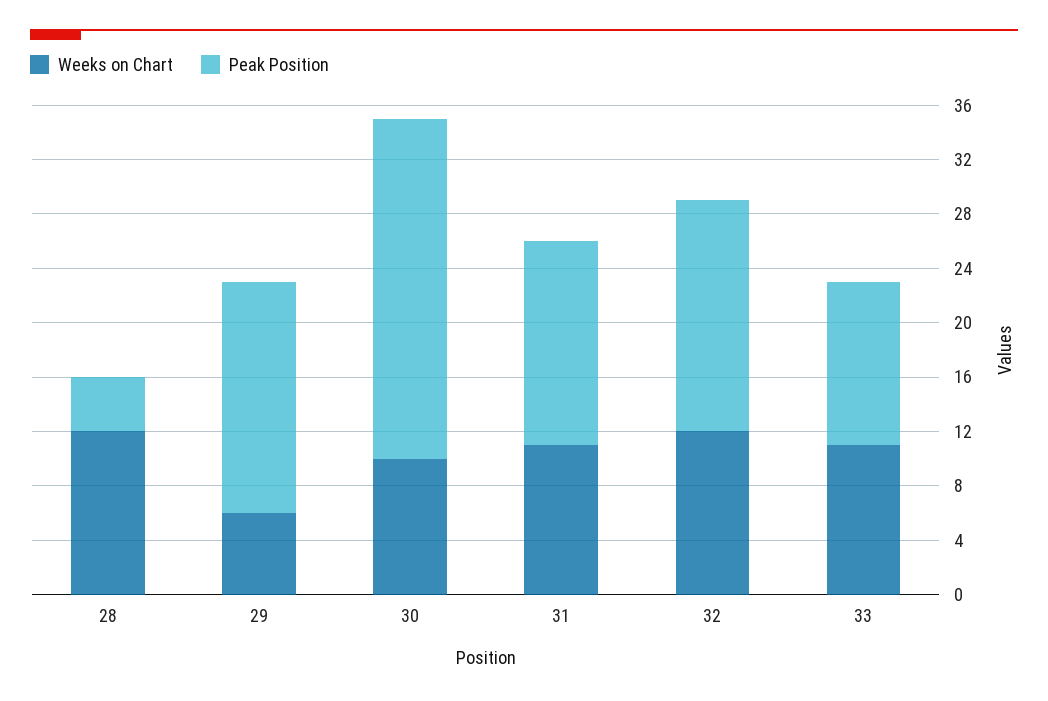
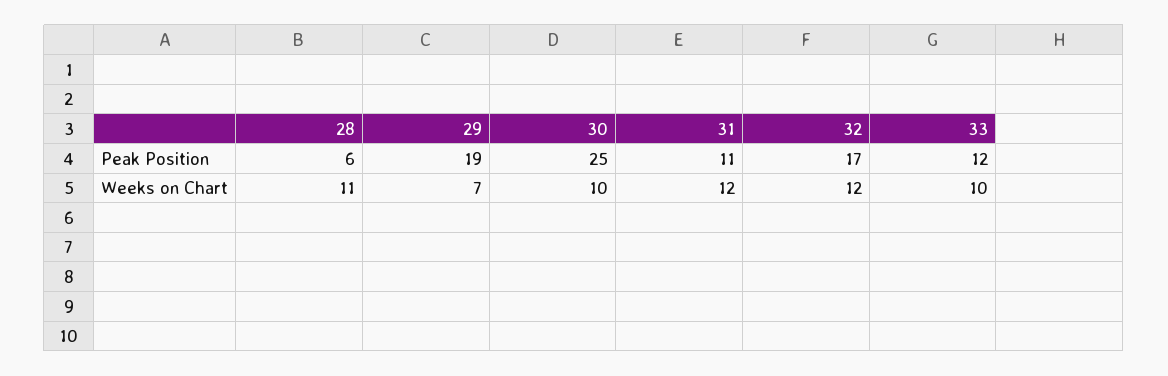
  {
    "Weeks on Chart": {
-     "28": 12,
+     "28": 11,
-     "29": 6,
+     "29": 7,
      "30": 10,
-     "31": 11,
+     "31": 12,
      "32": 12,
-     "33": 11
+     "33": 10
    },
    "Peak Position": {
-     "28": 4,
+     "28": 6,
-     "29": 17,
+     "29": 19,
      "30": 25,
-     "31": 15,
+     "31": 11,
      "32": 17,
      "33": 12
    }
  }

